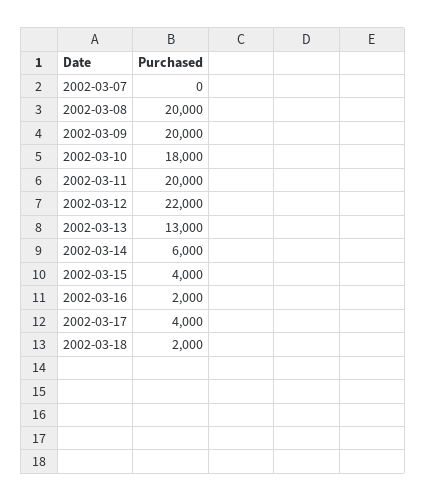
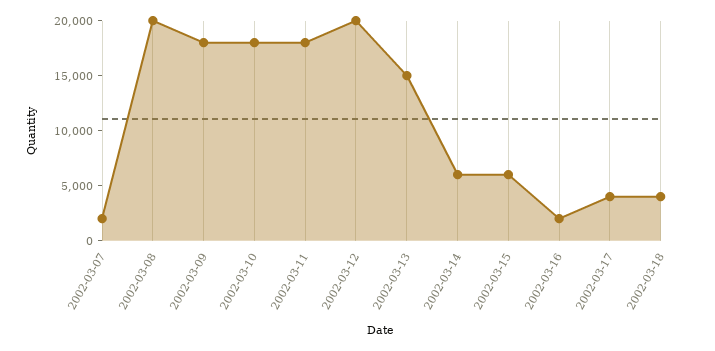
  {
-   "2002-03-07": 0,
+   "2002-03-07": 2000,
    "2002-03-08": 20000,
-   "2002-03-09": 20000,
+   "2002-03-09": 18000,
    "2002-03-10": 18000,
-   "2002-03-11": 20000,
+   "2002-03-11": 18000,
-   "2002-03-12": 22000,
+   "2002-03-12": 20000,
-   "2002-03-13": 13000,
+   "2002-03-13": 15000,
    "2002-03-14": 6000,
-   "2002-03-15": 4000,
+   "2002-03-15": 6000,
    "2002-03-16": 2000,
    "2002-03-17": 4000,
-   "2002-03-18": 2000
+   "2002-03-18": 4000
  }

